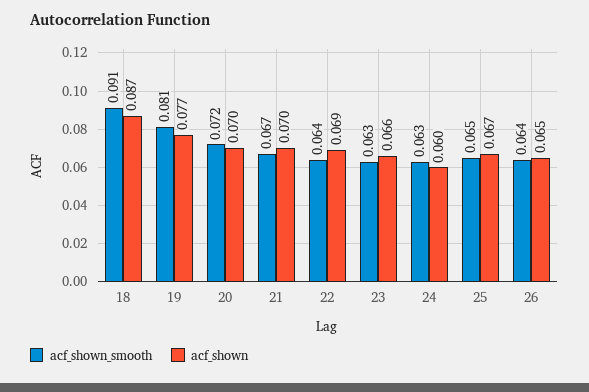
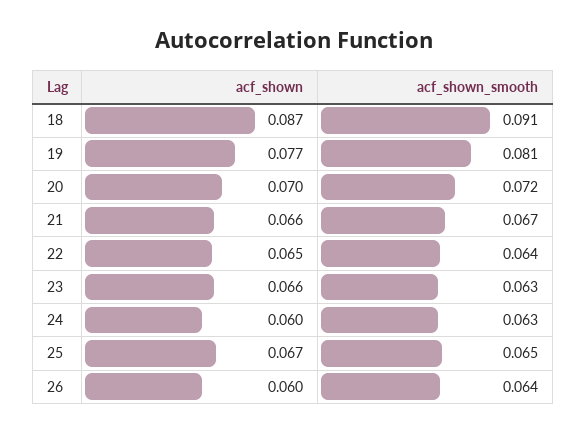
  {
    "acf_shown_smooth": {
      "18": 0.091,
      "19": 0.081,
      "20": 0.072,
      "21": 0.067,
      "22": 0.064,
      "23": 0.063,
      "24": 0.063,
      "25": 0.065,
      "26": 0.064
    },
    "acf_shown": {
      "18": 0.087,
      "19": 0.077,
      "20": 0.07,
-     "21": 0.07,
+     "21": 0.066,
-     "22": 0.069,
+     "22": 0.065,
      "23": 0.066,
      "24": 0.06,
      "25": 0.067,
-     "26": 0.065
+     "26": 0.06
    }
  }

